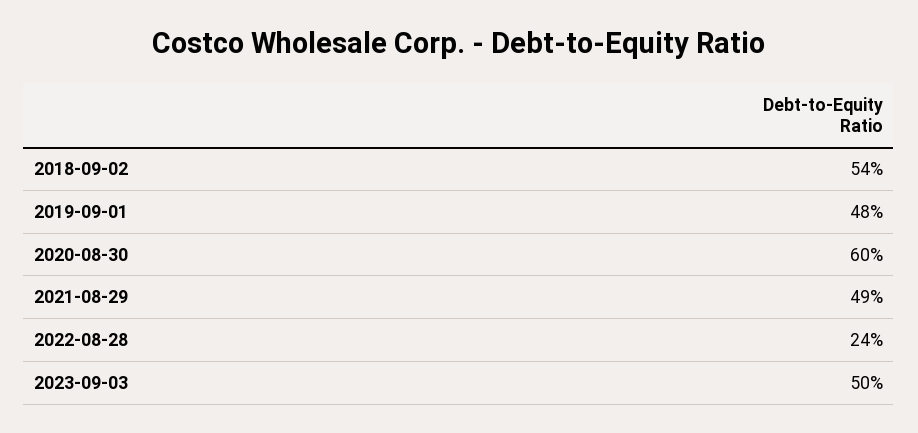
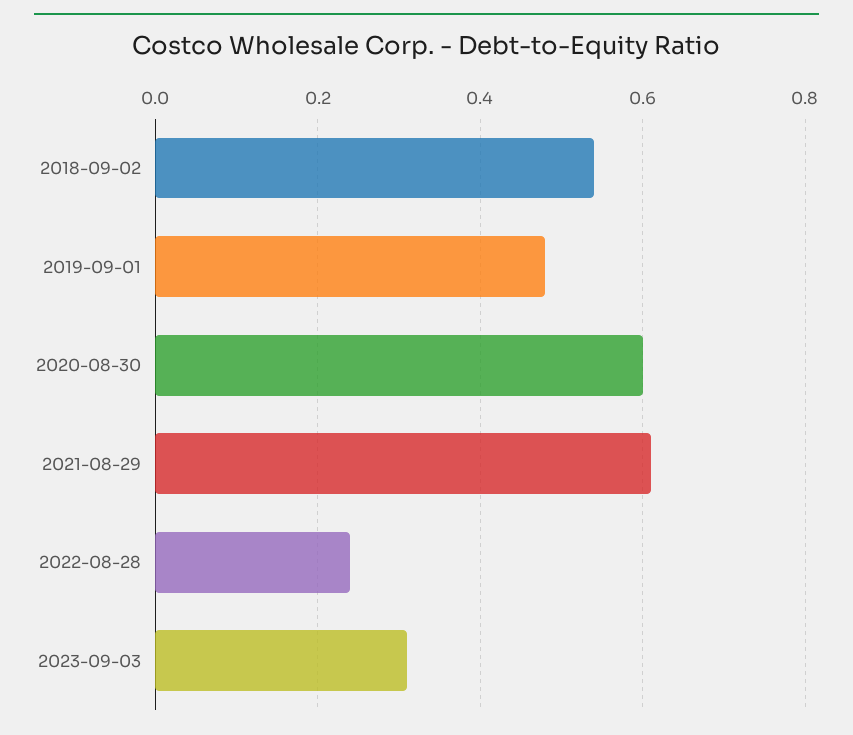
  {
    "2018-09-02": 0.54,
    "2019-09-01": 0.48,
    "2020-08-30": 0.6,
-   "2021-08-29": 0.49,
+   "2021-08-29": 0.6,
    "2022-08-28": 0.24,
-   "2023-09-03": 0.5
+   "2023-09-03": 0.3
  }

